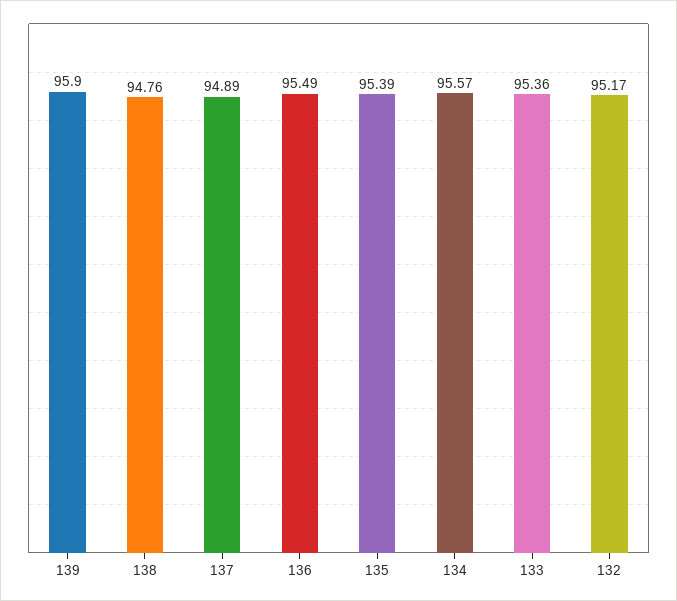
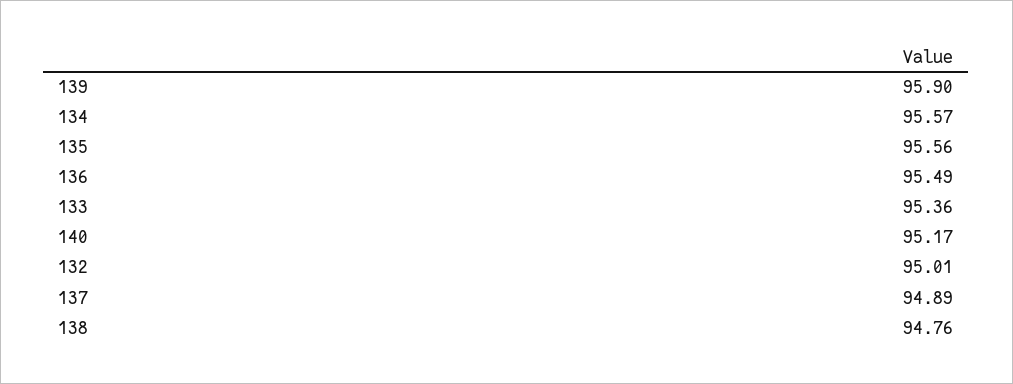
  {
    "139": 95.9,
    "138": 94.76,
    "137": 94.89,
    "136": 95.49,
-   "135": 95.39,
+   "135": 95.56,
    "134": 95.57,
    "133": 95.36,
-   "132": 95.17
+   "132": 95.01,
+   "140": 95.17
  }

